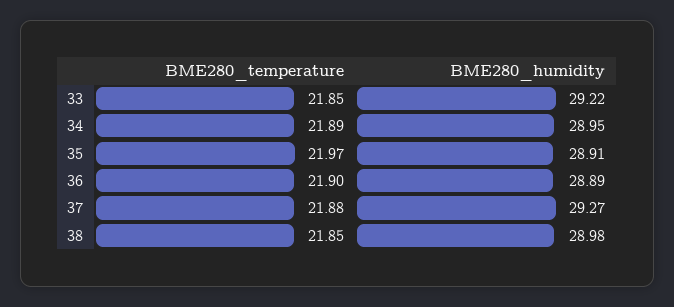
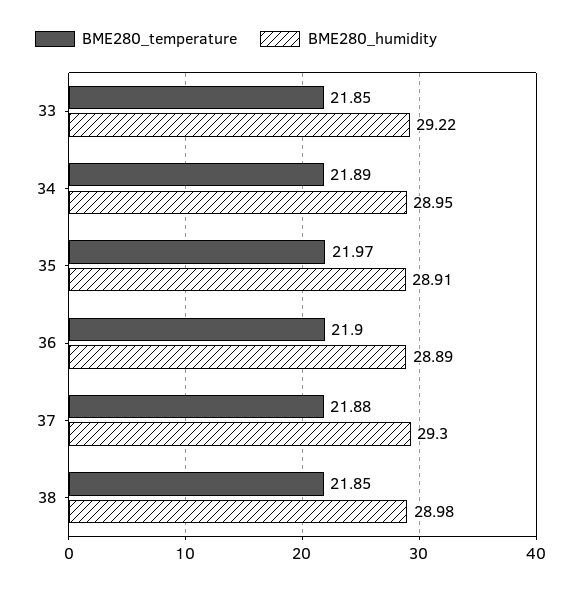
  {
    "BME280_temperature": {
      "33": 21.85,
      "34": 21.89,
      "35": 21.97,
      "36": 21.9,
      "37": 21.88,
      "38": 21.85
    },
    "BME280_humidity": {
      "33": 29.22,
      "34": 28.95,
      "35": 28.91,
      "36": 28.89,
-     "37": 29.27,
+     "37": 29.3,
      "38": 28.98
    }
  }

